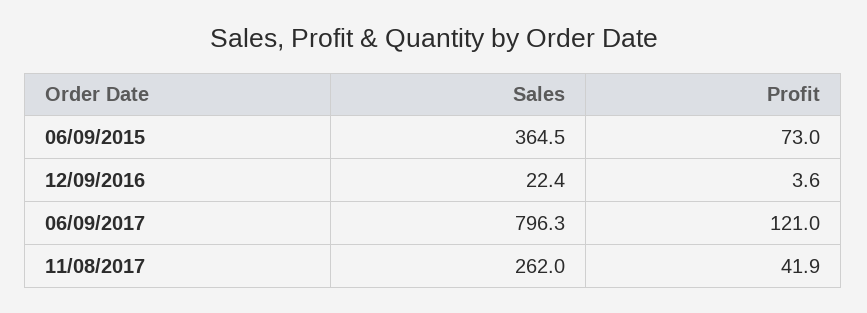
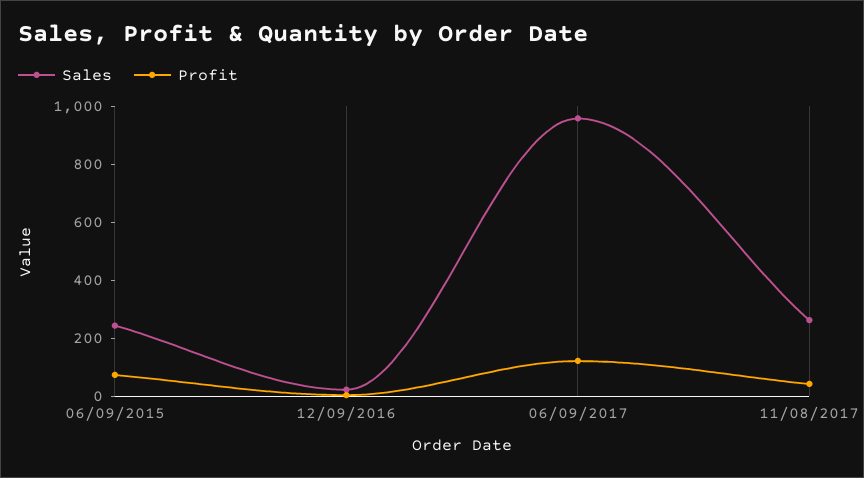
  {
    "Sales": {
-     "06/09/2015": 364.5,
+     "06/09/2015": 250,
      "12/09/2016": 22.4,
-     "06/09/2017": 796.3,
+     "06/09/2017": 950,
      "11/08/2017": 262
    },
    "Profit": {
      "06/09/2015": 73,
      "12/09/2016": 3.6,
      "06/09/2017": 121,
      "11/08/2017": 41.9
    }
  }

